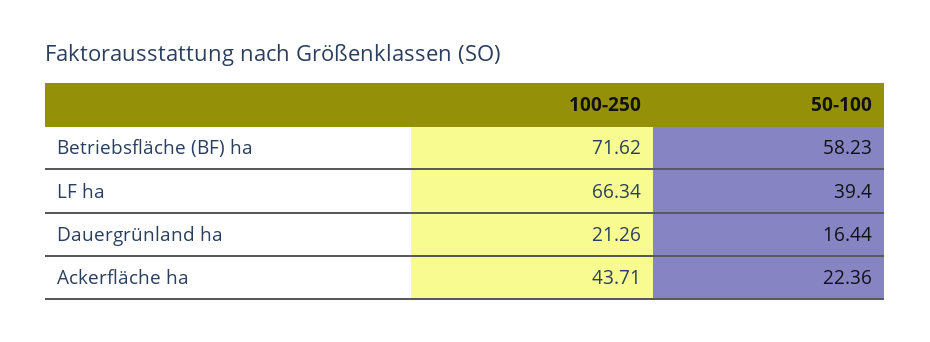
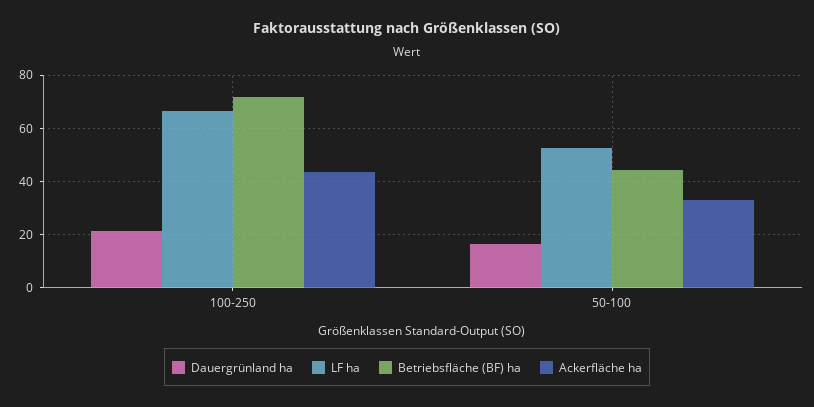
  {
    "Betriebsfläche (BF) ha": {
      "100-250": 71.62,
-     "50-100": 58.23
+     "50-100": 45
    },
    "LF ha": {
      "100-250": 66.34,
-     "50-100": 39.4
+     "50-100": 52.5
    },
    "Dauergrünland ha": {
      "100-250": 21.26,
      "50-100": 16.44
    },
    "Ackerfläche ha": {
      "100-250": 43.71,
-     "50-100": 22.36
+     "50-100": 32.5
    }
  }

